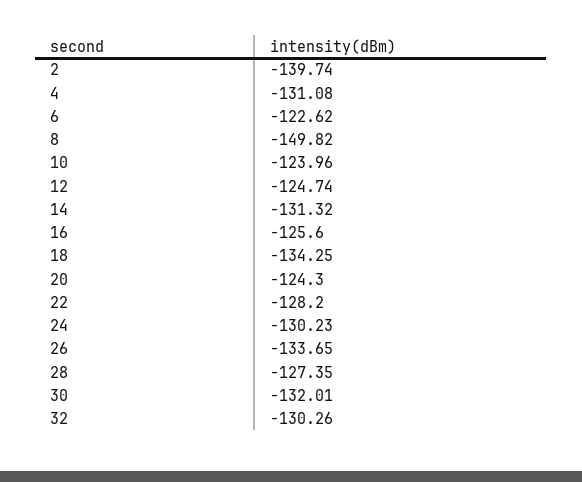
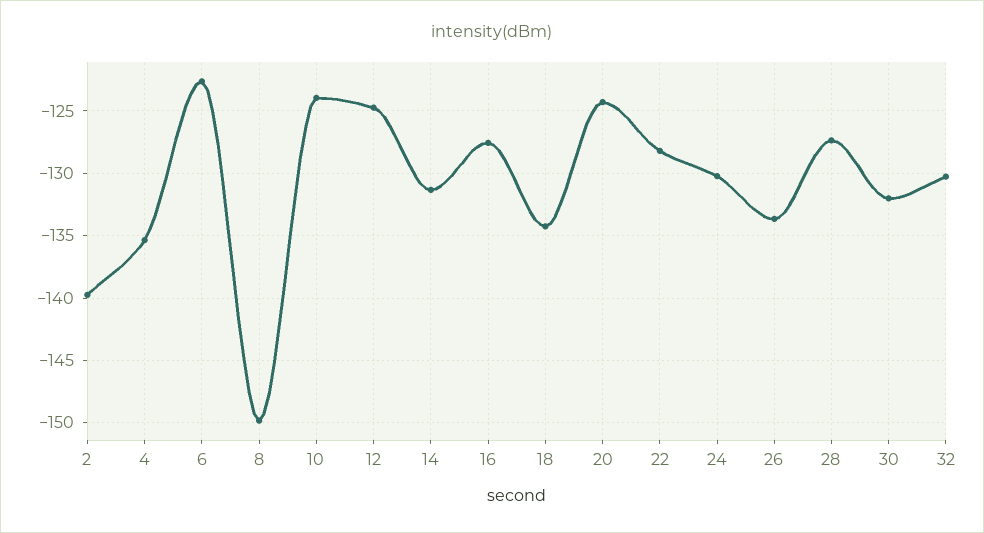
  {
    "2": -139.74,
-   "4": -131.08,
+   "4": -135.5,
    "6": -122.62,
    "8": -149.82,
    "10": -123.96,
    "12": -124.74,
    "14": -131.32,
-   "16": -125.6,
+   "16": -127.5,
    "18": -134.25,
    "20": -124.3,
    "22": -128.2,
    "24": -130.23,
    "26": -133.65,
    "28": -127.35,
    "30": -132.01,
    "32": -130.26
  }

